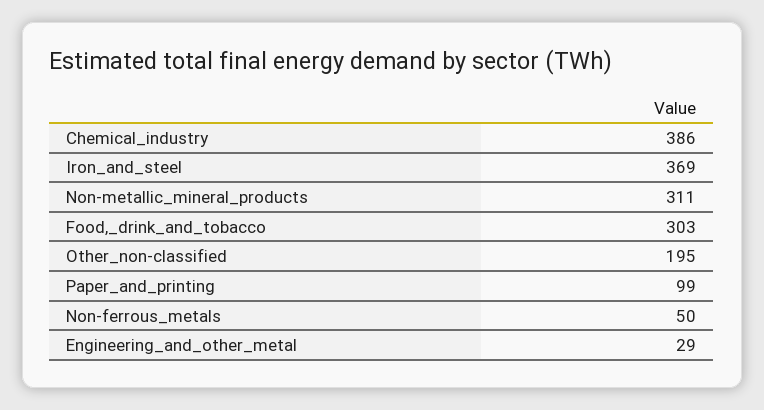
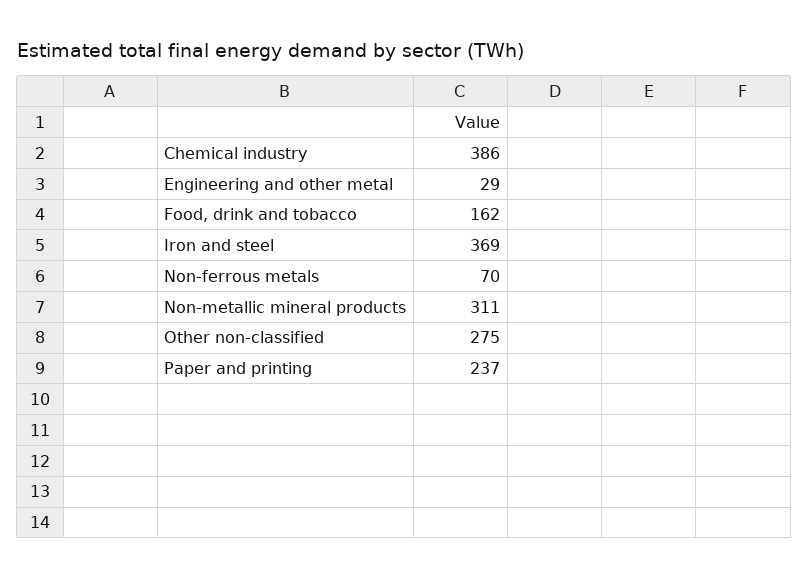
  {
    "Chemical_industry": 386,
    "Iron_and_steel": 369,
    "Non-metallic_mineral_products": 311,
-   "Food,_drink_and_tobacco": 303,
+   "Food,_drink_and_tobacco": 162,
-   "Other_non-classified": 195,
+   "Other_non-classified": 275,
-   "Paper_and_printing": 99,
+   "Paper_and_printing": 237,
-   "Non-ferrous_metals": 50,
+   "Non-ferrous_metals": 70,
    "Engineering_and_other_metal": 29
  }

